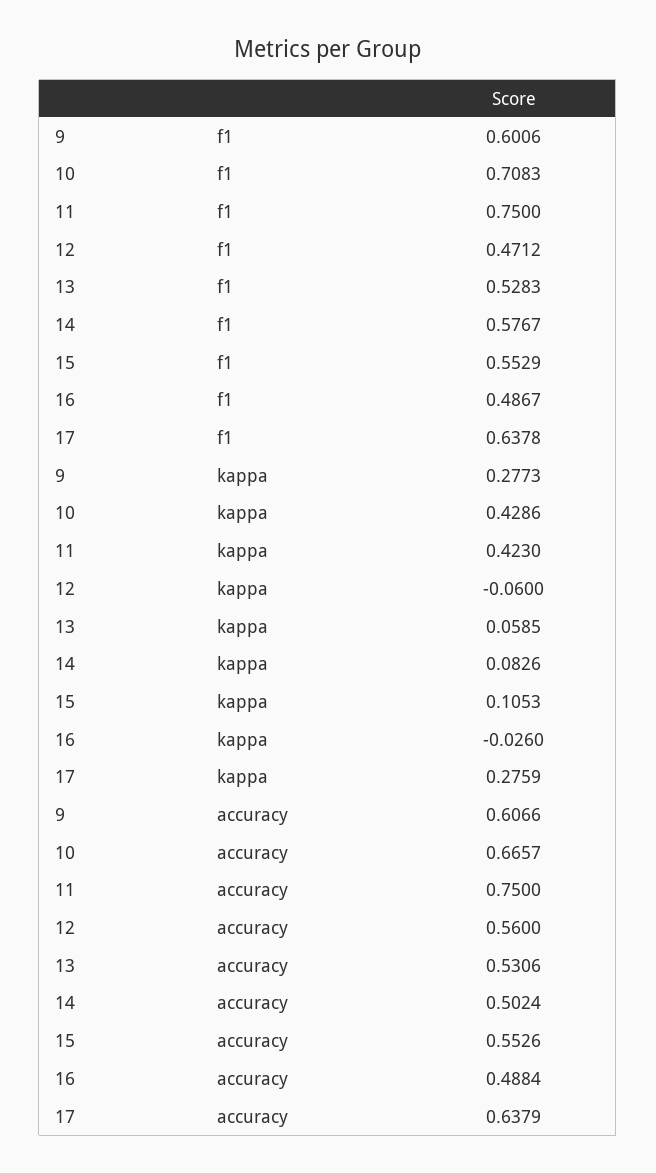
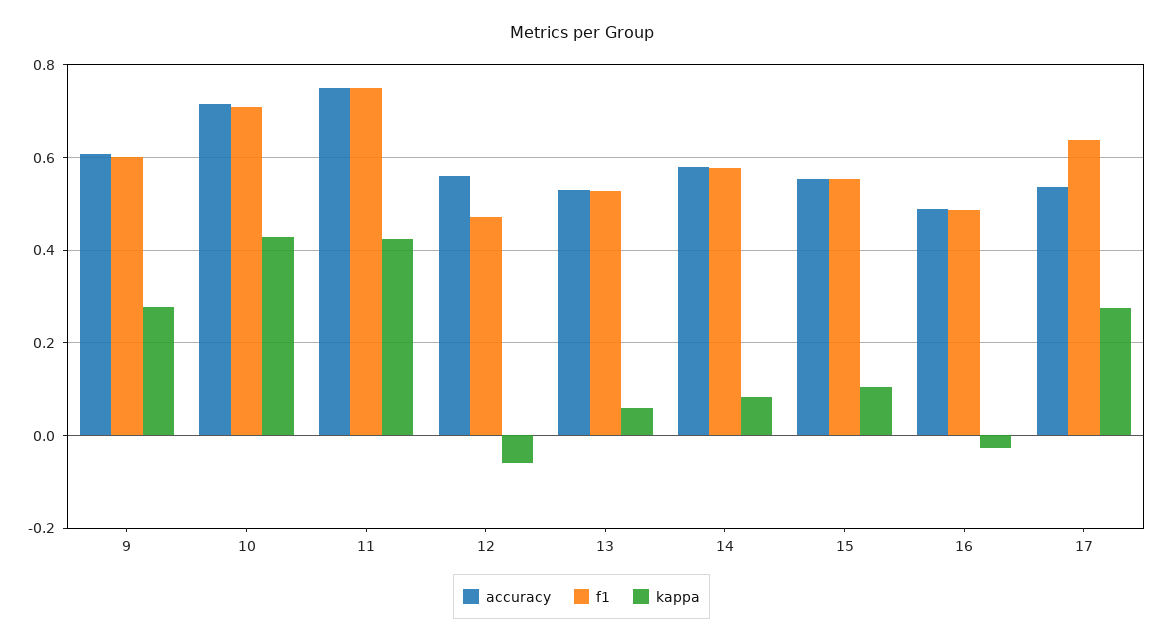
  {
    "f1": {
      "9": 0.6006,
      "10": 0.7083,
      "11": 0.75,
      "12": 0.4712,
      "13": 0.5283,
      "14": 0.5767,
      "15": 0.5529,
      "16": 0.4867,
      "17": 0.6378
    },
    "kappa": {
      "9": 0.2773,
      "10": 0.4286,
      "11": 0.423,
      "12": -0.06,
      "13": 0.0585,
      "14": 0.0826,
      "15": 0.1053,
      "16": -0.026,
      "17": 0.2759
    },
    "accuracy": {
      "9": 0.6066,
-     "10": 0.6657,
+     "10": 0.72,
      "11": 0.75,
      "12": 0.56,
      "13": 0.5306,
-     "14": 0.5024,
+     "14": 0.58,
      "15": 0.5526,
      "16": 0.4884,
-     "17": 0.6379
+     "17": 0.54
    }
  }

